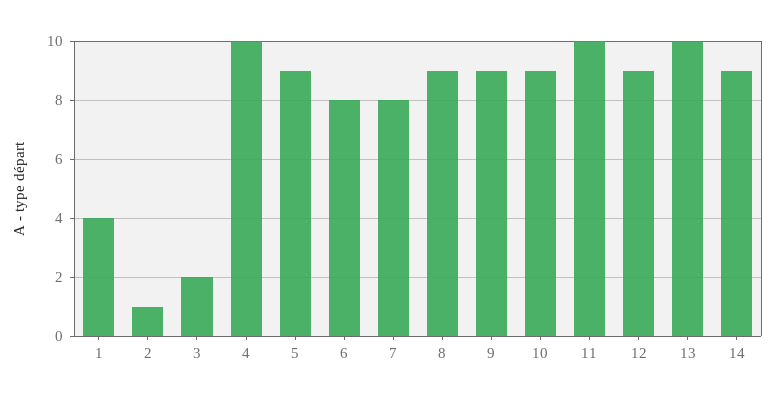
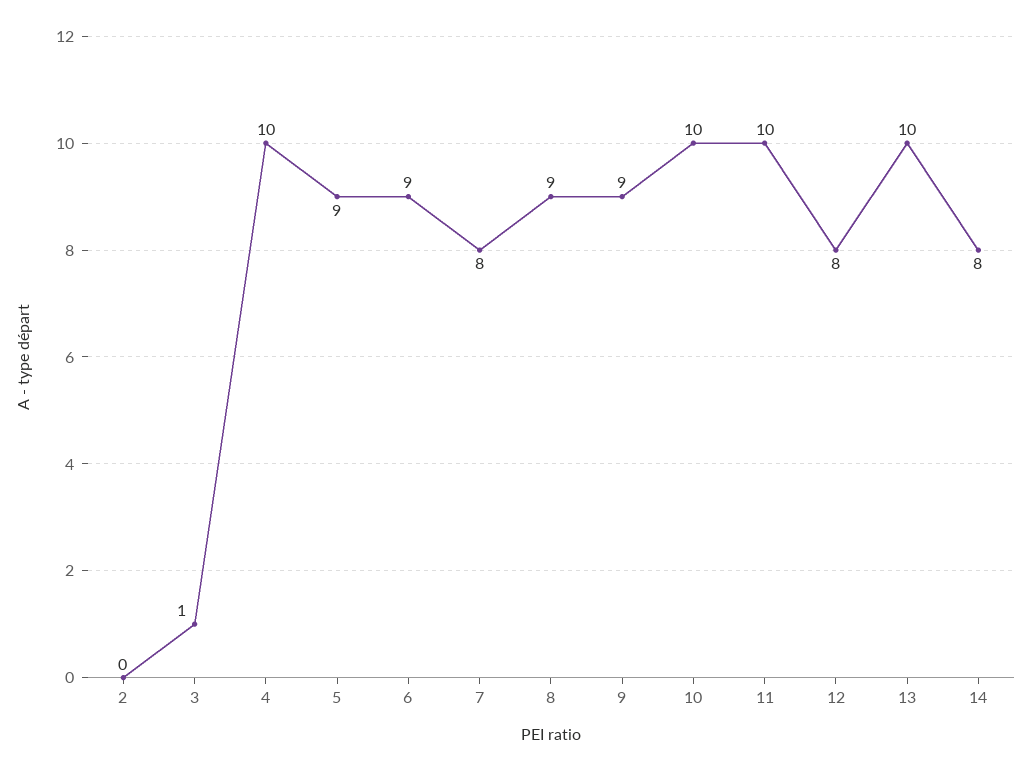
  {
-   "1": 4,
-   "2": 1,
+   "2": 0,
-   "3": 2,
+   "3": 1,
    "4": 10,
    "5": 9,
-   "6": 8,
+   "6": 9,
    "7": 8,
    "8": 9,
    "9": 9,
-   "10": 9,
+   "10": 10,
    "11": 10,
-   "12": 9,
+   "12": 8,
    "13": 10,
-   "14": 9
+   "14": 8
  }

